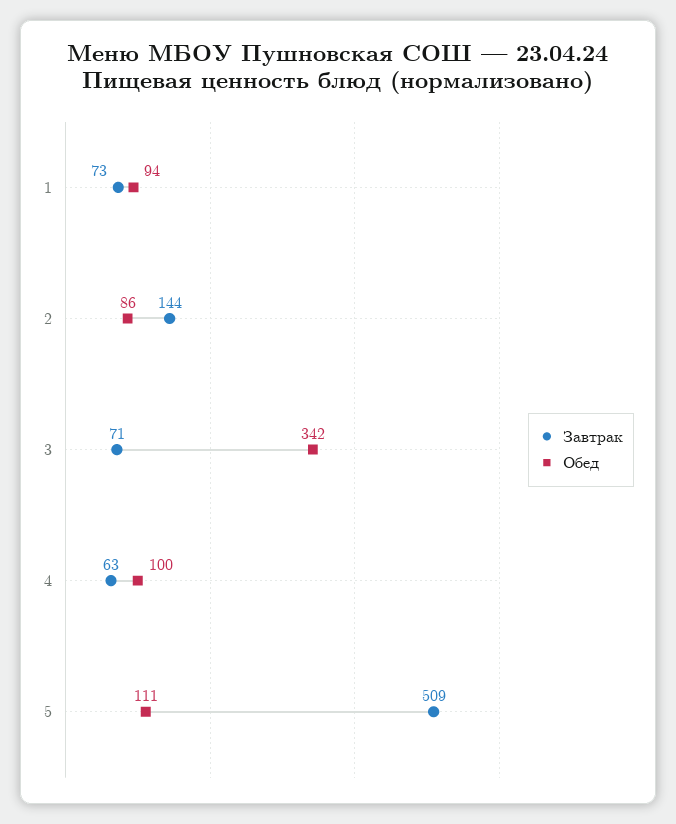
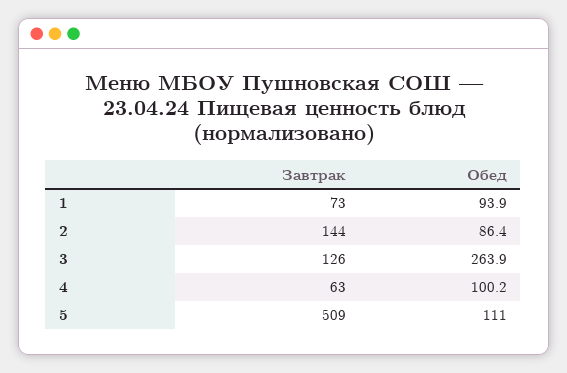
  {
    "Завтрак": {
      "1": 73,
      "2": 144,
-     "3": 71,
+     "3": 126,
      "4": 63,
      "5": 509
    },
    "Обед": {
      "1": 93.9,
      "2": 86.4,
-     "3": 342,
+     "3": 263.9,
      "4": 100.2,
      "5": 111
    }
  }

